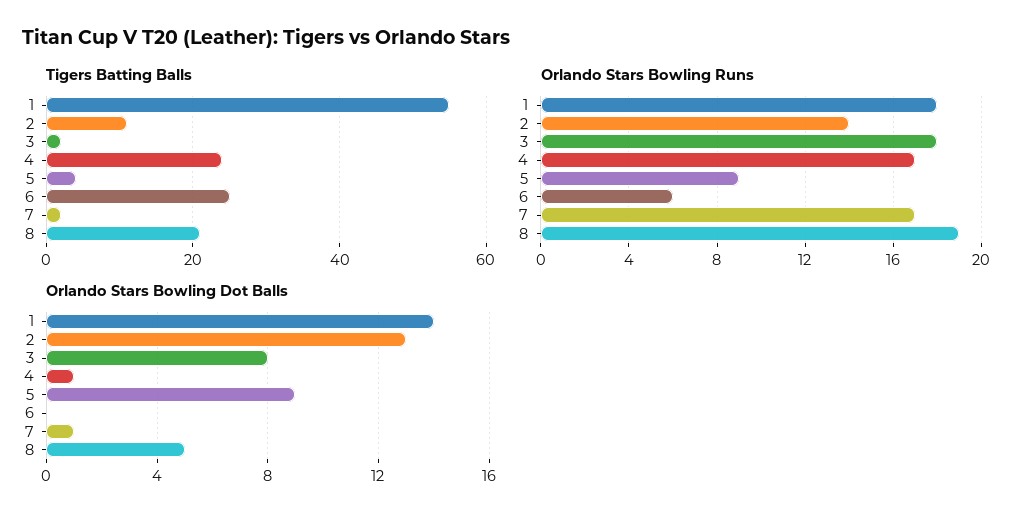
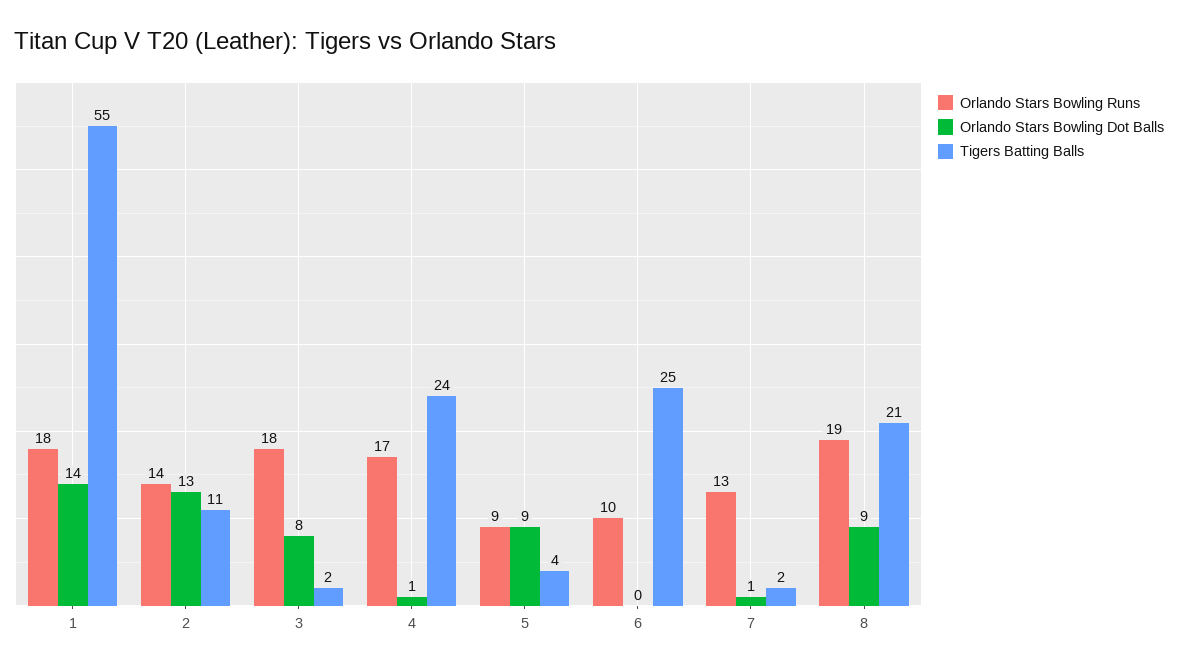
  {
    "Tigers Batting Balls": {
      "1": 55,
      "2": 11,
      "3": 2,
      "4": 24,
      "5": 4,
      "6": 25,
      "7": 2,
      "8": 21
    },
    "Orlando Stars Bowling Runs": {
      "1": 18,
      "2": 14,
      "3": 18,
      "4": 17,
      "5": 9,
-     "6": 6,
+     "6": 10,
-     "7": 17,
+     "7": 13,
      "8": 19
    },
    "Orlando Stars Bowling Dot Balls": {
      "1": 14,
      "2": 13,
      "3": 8,
      "4": 1,
      "5": 9,
      "6": 0,
      "7": 1,
-     "8": 5
+     "8": 9
    }
  }

